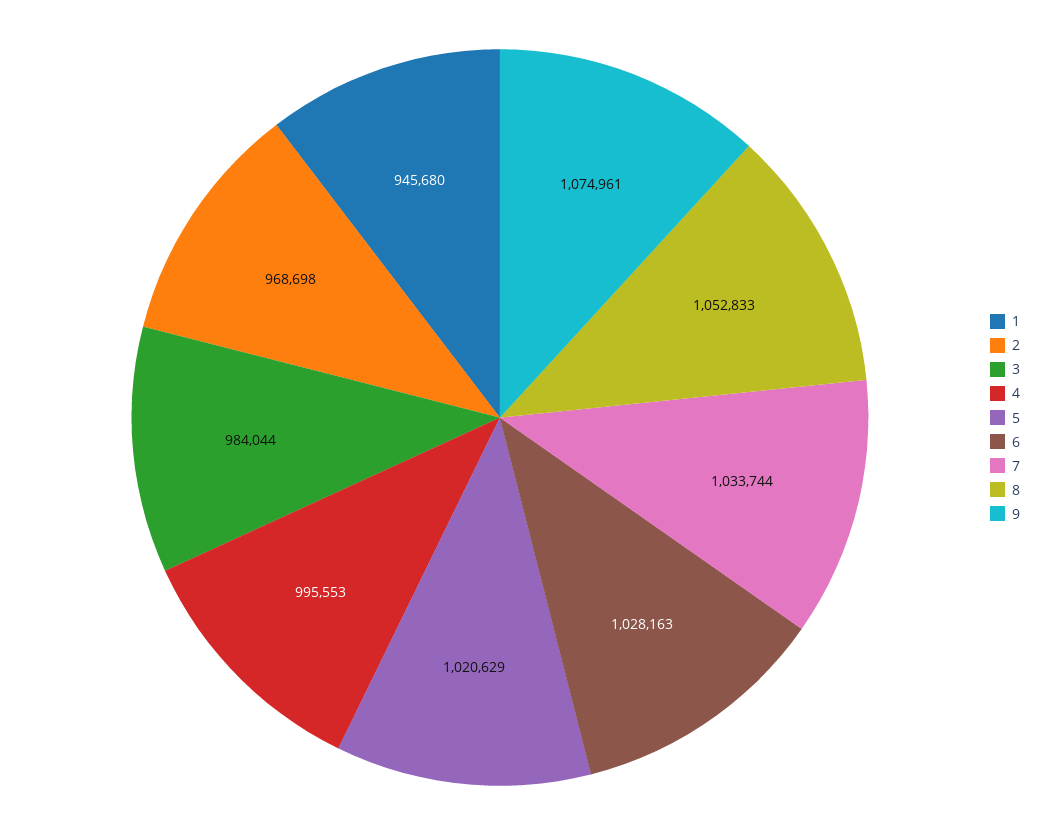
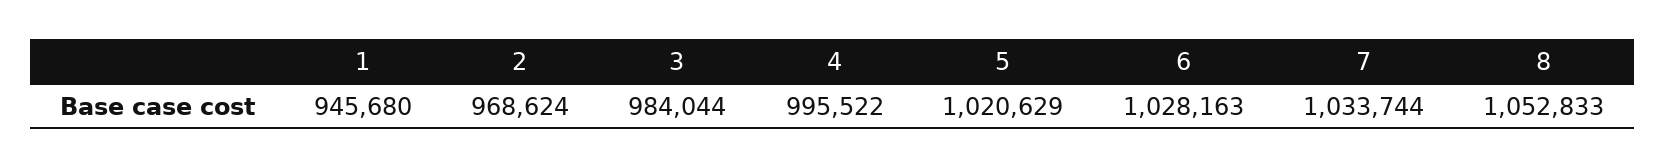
  {
    "1": 945680,
-   "2": 968698,
+   "2": 968624,
    "3": 984044,
-   "4": 995553,
+   "4": 995522,
    "5": 1020629,
    "6": 1028163,
    "7": 1033744,
-   "8": 1052833,
+   "8": 1052833
-   "9": 1074961
  }

